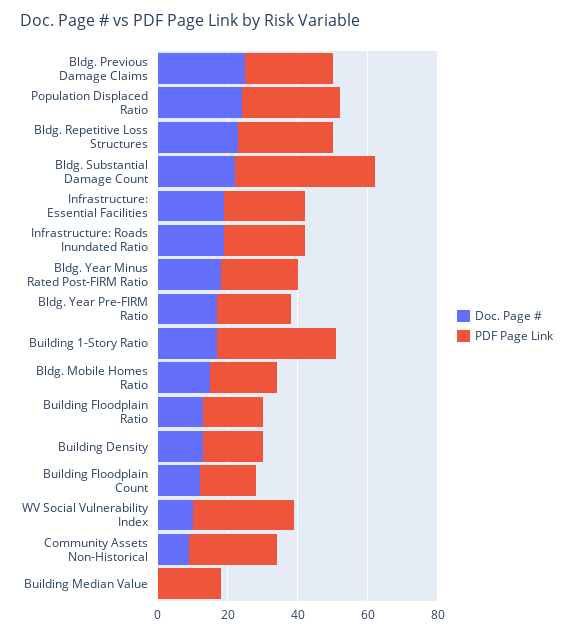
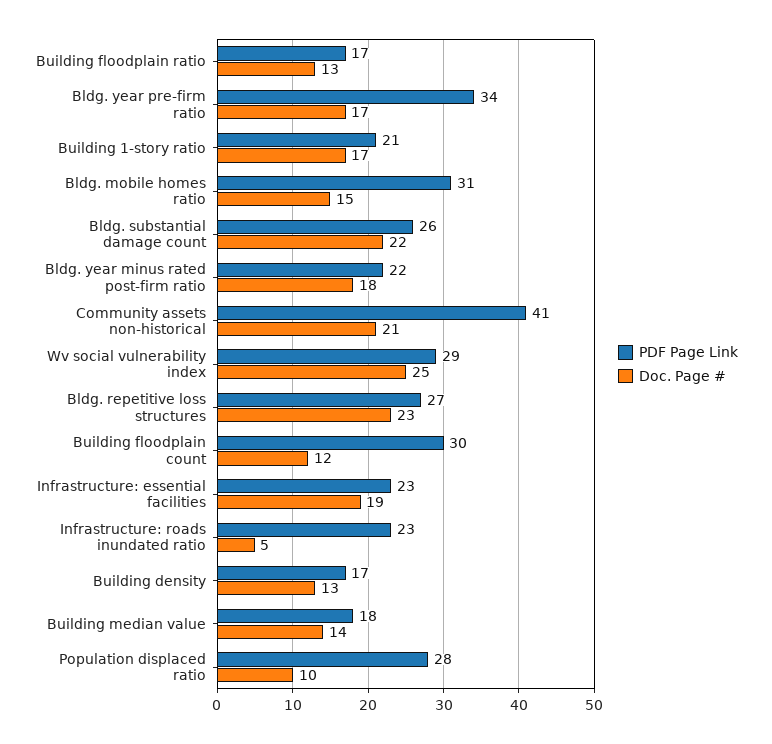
  {
    "Doc. Page #": {
-     "Bldg. Previous Damage Claims": 25,
-     "Population Displaced Ratio": 25,
+     "Population Displaced Ratio": 10,
      "Bldg. Repetitive Loss Structures": 23,
      "Bldg. Substantial Damage Count": 22,
      "Infrastructure: Essential Facilities": 19,
-     "Infrastructure: Roads Inundated Ratio": 20,
+     "Infrastructure: Roads Inundated Ratio": 5,
      "Bldg. Year Minus Rated Post-FIRM Ratio": 18,
      "Bldg. Year Pre-FIRM Ratio": 17,
      "Building 1-Story Ratio": 17,
      "Bldg. Mobile Homes Ratio": 15,
      "Building Floodplain Ratio": 13,
      "Building Density": 13,
      "Building Floodplain Count": 12,
-     "WV Social Vulnerability Index": 10,
+     "WV Social Vulnerability Index": 25,
-     "Community Assets Non-Historical": 10,
+     "Community Assets Non-Historical": 21,
-     "Building Median Value": 0
+     "Building Median Value": 14
    },
    "PDF Page Link": {
-     "Bldg. Previous Damage Claims": 25,
      "Population Displaced Ratio": 28,
      "Bldg. Repetitive Loss Structures": 27,
-     "Bldg. Substantial Damage Count": 40,
+     "Bldg. Substantial Damage Count": 26,
      "Infrastructure: Essential Facilities": 23,
      "Infrastructure: Roads Inundated Ratio": 23,
      "Bldg. Year Minus Rated Post-FIRM Ratio": 22,
-     "Bldg. Year Pre-FIRM Ratio": 20,
+     "Bldg. Year Pre-FIRM Ratio": 34,
-     "Building 1-Story Ratio": 35,
+     "Building 1-Story Ratio": 21,
-     "Bldg. Mobile Homes Ratio": 20,
+     "Bldg. Mobile Homes Ratio": 31,
      "Building Floodplain Ratio": 17,
      "Building Density": 17,
-     "Building Floodplain Count": 15,
+     "Building Floodplain Count": 30,
      "WV Social Vulnerability Index": 29,
-     "Community Assets Non-Historical": 25,
+     "Community Assets Non-Historical": 41,
      "Building Median Value": 18
    }
  }

